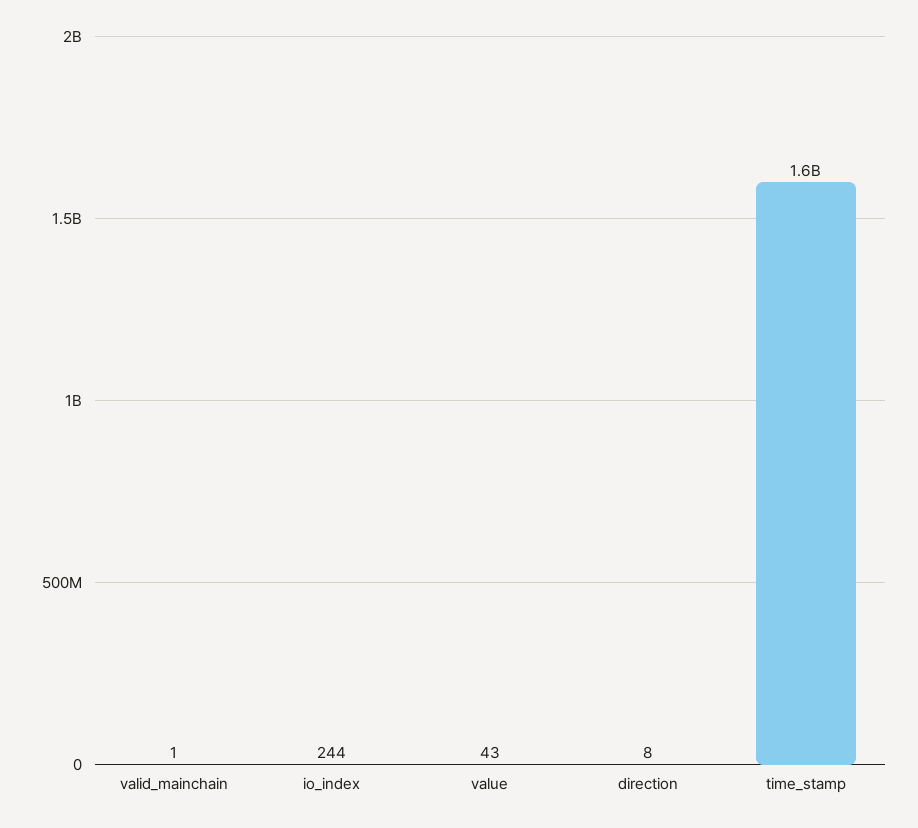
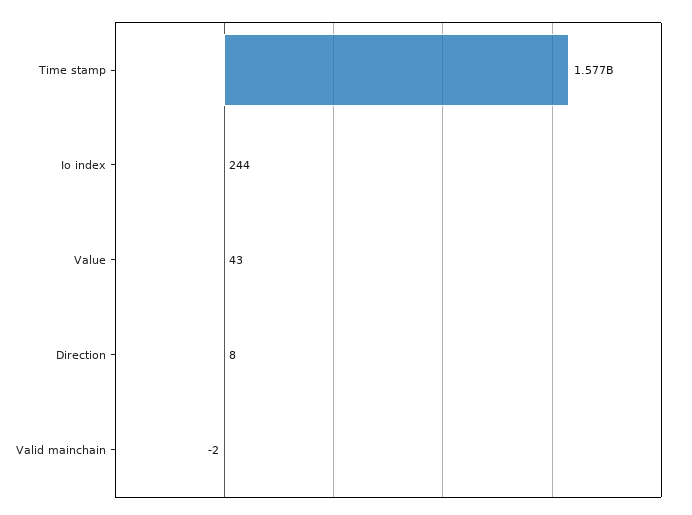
  {
-   "valid_mainchain": 1,
+   "valid_mainchain": -2,
    "io_index": 244,
    "value": 43,
    "direction": 8,
    "time_stamp": 1577000000
  }

